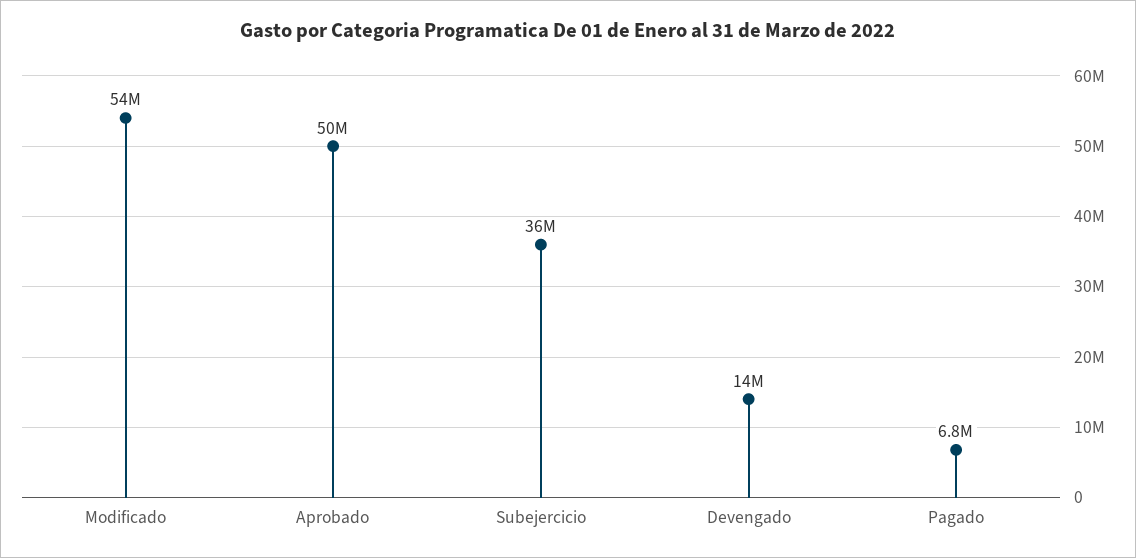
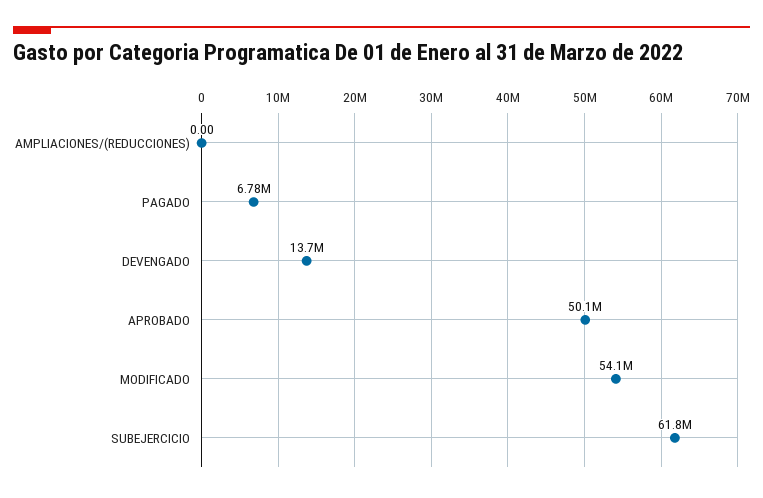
  {
    "Modificado": 54100000,
    "Aprobado": 50100000,
-   "Subejercicio": 36000000,
+   "Subejercicio": 61800000,
    "Devengado": 13700000,
-   "Pagado": 6780000
+   "Pagado": 6780000,
+   "AMPLIACIONES/(REDUCCIONES)": 0
  }

